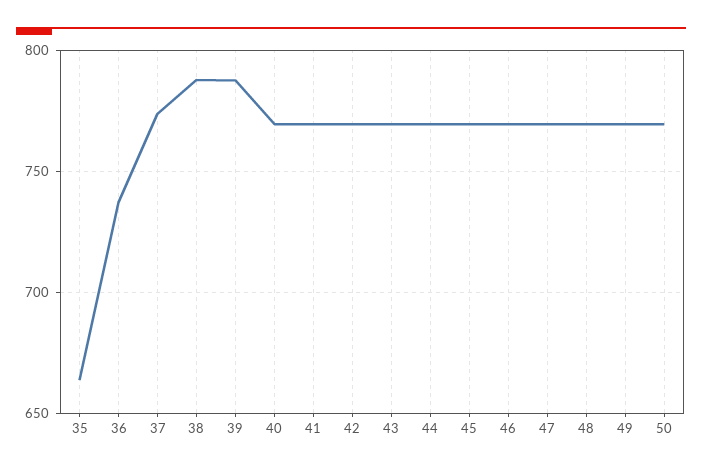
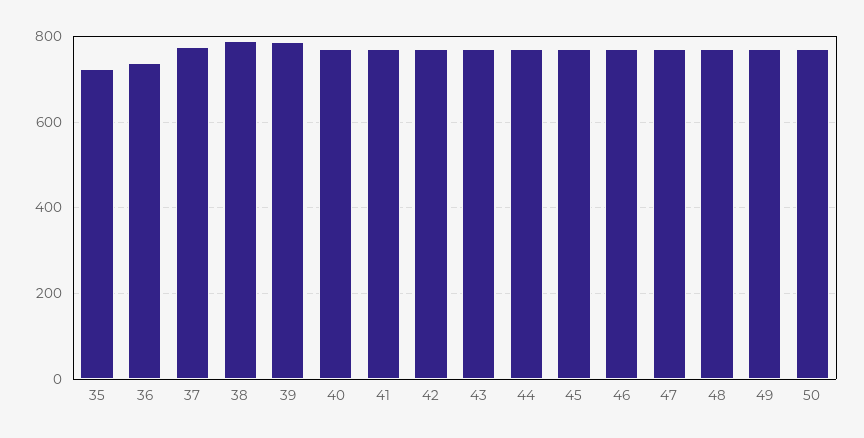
  {
-   "35": 665,
+   "35": 720,
    "36": 735,
    "37": 775,
    "38": 790,
    "39": 790,
    "40": 770,
    "41": 770,
    "42": 770,
    "43": 770,
    "44": 770,
    "45": 770,
    "46": 770,
    "47": 770,
    "48": 770,
    "49": 770,
    "50": 770
  }

